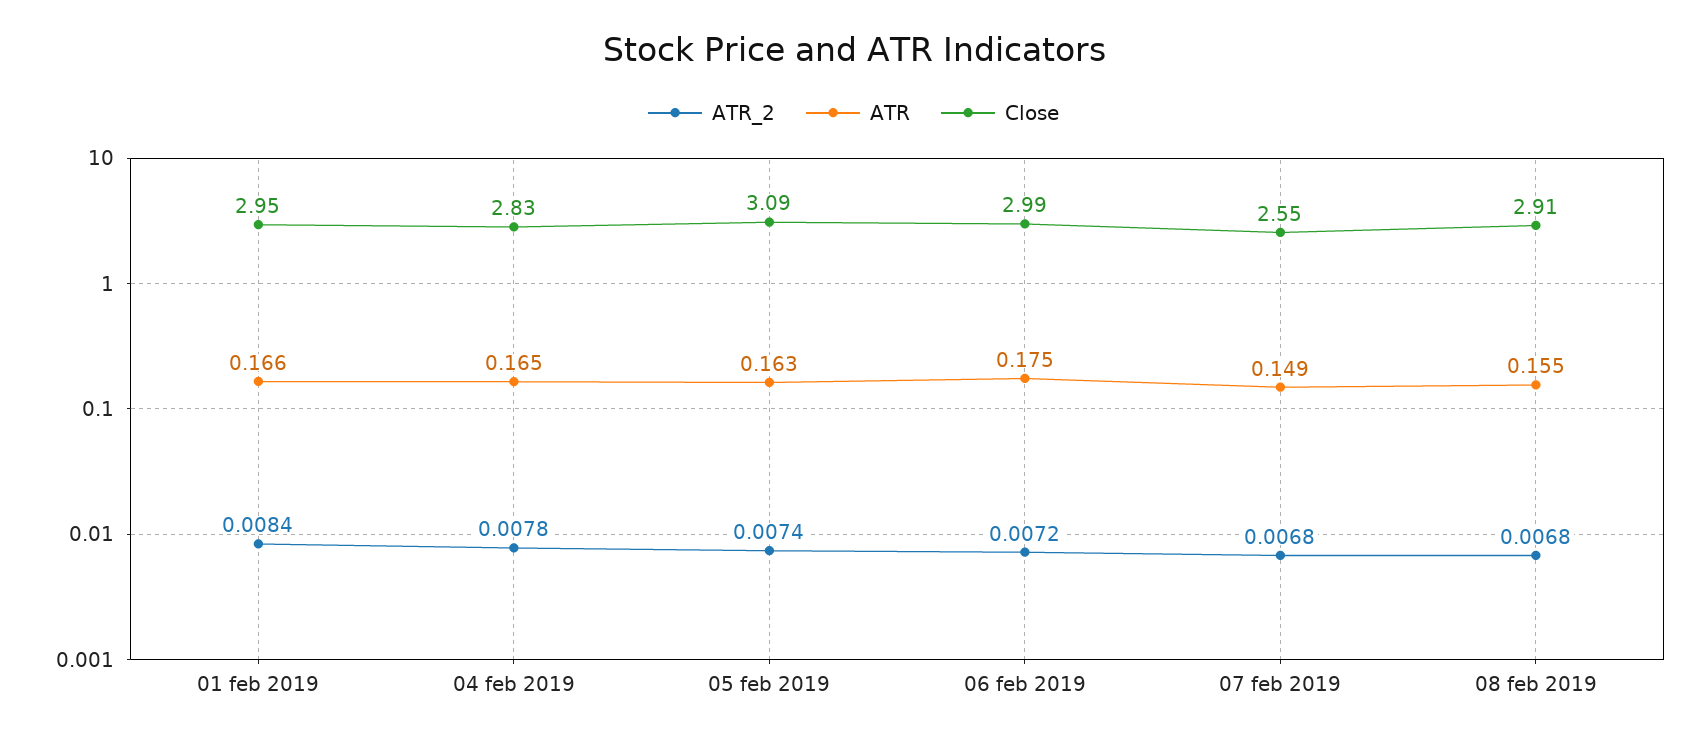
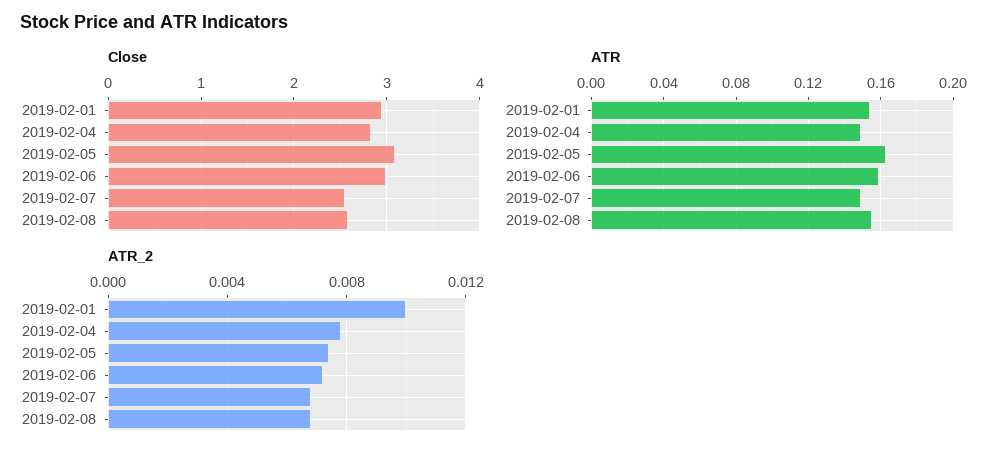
  {
    "ATR_2": {
-     "01 feb 2019": 0.0084,
+     "01 feb 2019": 0.01,
      "04 feb 2019": 0.0078,
      "05 feb 2019": 0.0074,
      "06 feb 2019": 0.0072,
      "07 feb 2019": 0.0068,
      "08 feb 2019": 0.0068
    },
    "ATR": {
-     "01 feb 2019": 0.166,
+     "01 feb 2019": 0.155,
-     "04 feb 2019": 0.165,
+     "04 feb 2019": 0.15,
      "05 feb 2019": 0.163,
-     "06 feb 2019": 0.175,
+     "06 feb 2019": 0.16,
      "07 feb 2019": 0.149,
      "08 feb 2019": 0.155
    },
    "Close": {
      "01 feb 2019": 2.95,
      "04 feb 2019": 2.83,
      "05 feb 2019": 3.09,
      "06 feb 2019": 2.99,
      "07 feb 2019": 2.55,
-     "08 feb 2019": 2.91
+     "08 feb 2019": 2.6
    }
  }

